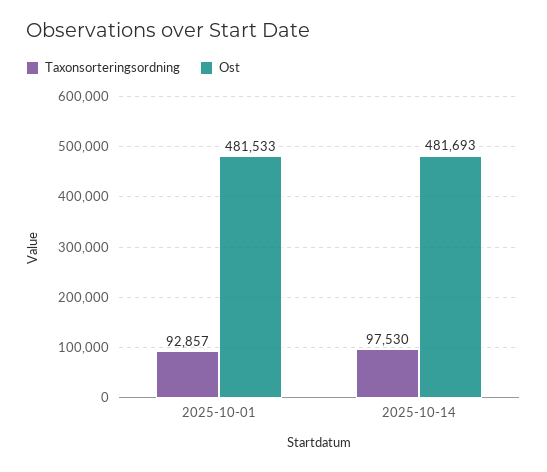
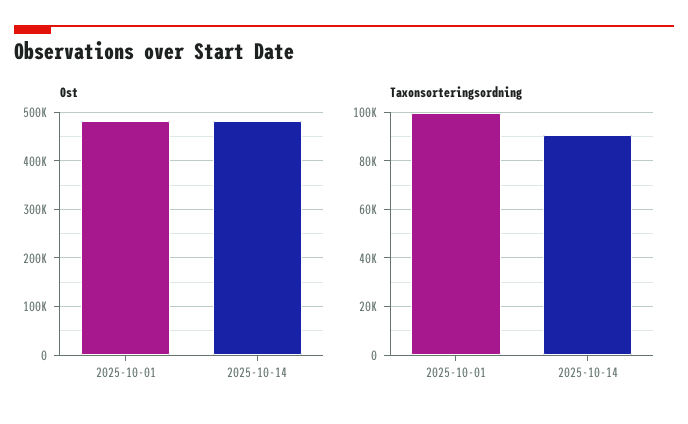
  {
    "Taxonsorteringsordning": {
-     "2025-10-01": 92857,
+     "2025-10-01": 100000,
-     "2025-10-14": 97530
+     "2025-10-14": 90000
    },
    "Ost": {
      "2025-10-01": 481533,
      "2025-10-14": 481693
    }
  }

